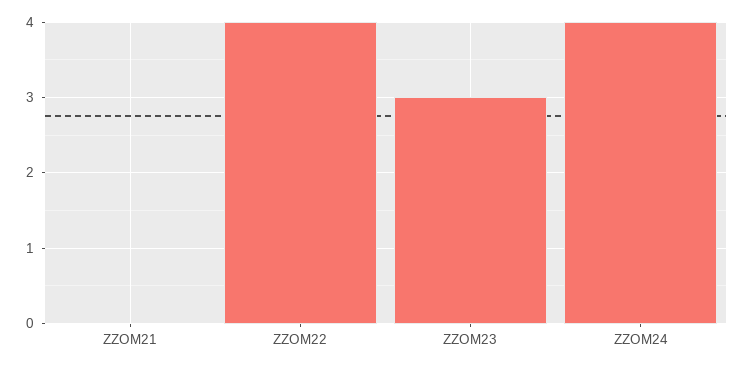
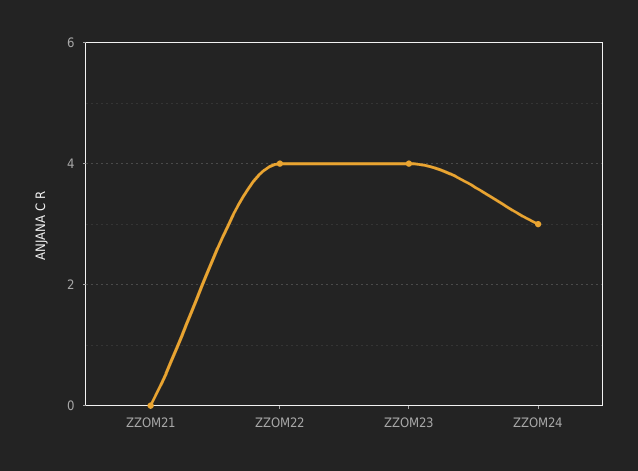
  {
    "ZZOM21": 0,
    "ZZOM22": 4,
-   "ZZOM23": 3,
+   "ZZOM23": 4,
-   "ZZOM24": 4
+   "ZZOM24": 3
  }

